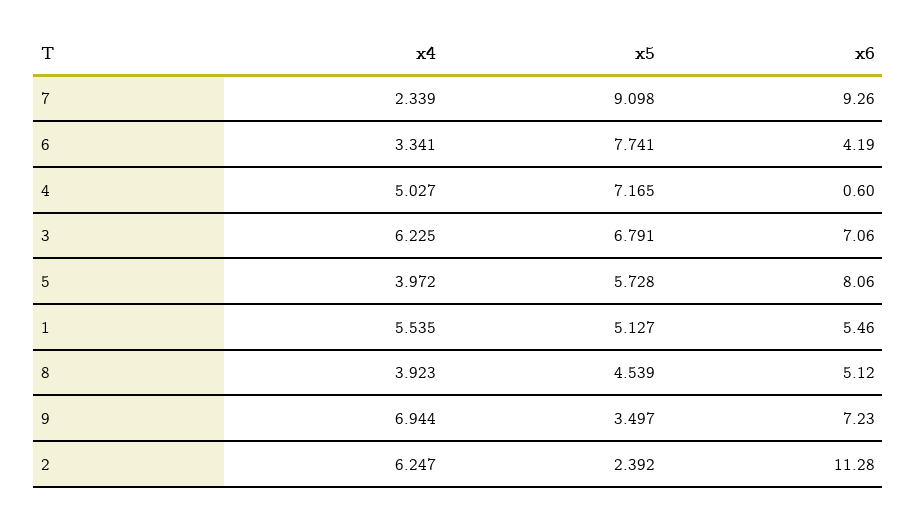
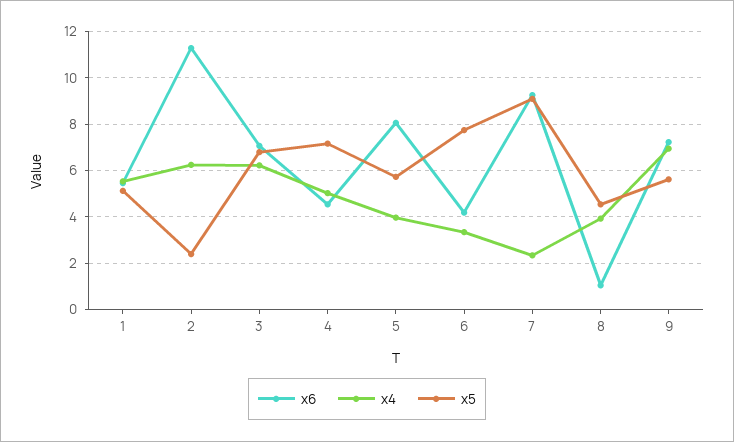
  {
    "x4": {
      "7": 2.339,
      "6": 3.341,
      "4": 5.027,
      "3": 6.225,
      "5": 3.972,
      "1": 5.535,
      "8": 3.923,
      "9": 6.944,
      "2": 6.247
    },
    "x5": {
      "7": 9.098,
      "6": 7.741,
      "4": 7.165,
      "3": 6.791,
      "5": 5.728,
      "1": 5.127,
      "8": 4.539,
-     "9": 3.497,
+     "9": 5.5,
      "2": 2.392
    },
    "x6": {
      "7": 9.26,
      "6": 4.19,
-     "4": 0.6,
+     "4": 4.5,
      "3": 7.06,
      "5": 8.06,
      "1": 5.46,
-     "8": 5.12,
+     "8": 1,
      "9": 7.23,
      "2": 11.28
    }
  }

